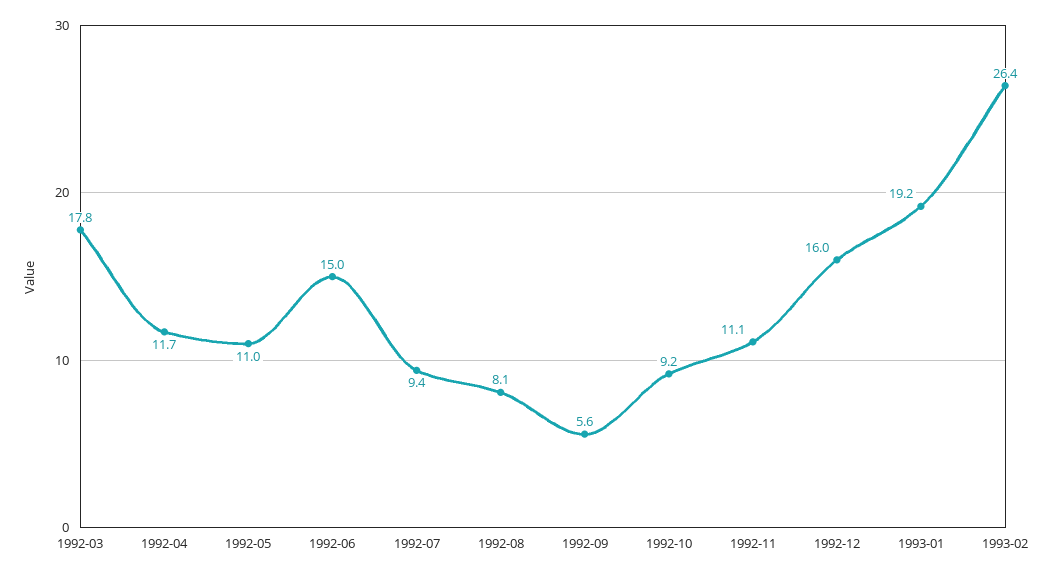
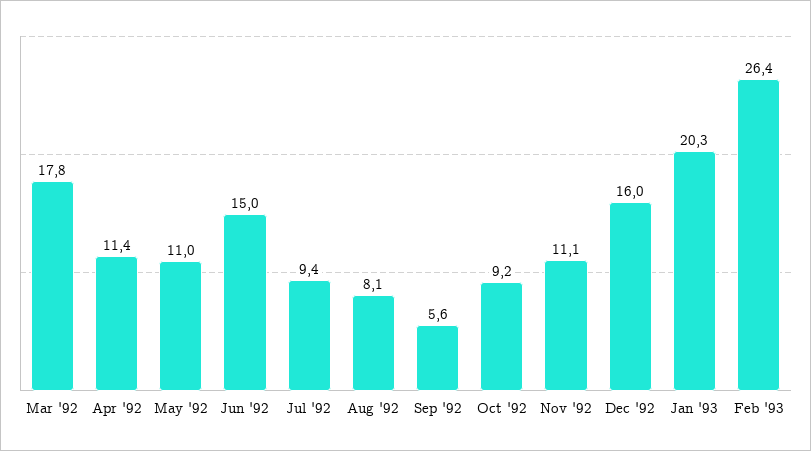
  {
    "1992-03": 17.8,
-   "1992-04": 11.7,
+   "1992-04": 11.4,
    "1992-05": 11,
    "1992-06": 15,
    "1992-07": 9.4,
    "1992-08": 8.1,
    "1992-09": 5.6,
    "1992-10": 9.2,
    "1992-11": 11.1,
    "1992-12": 16,
-   "1993-01": 19.2,
+   "1993-01": 20.3,
    "1993-02": 26.4
  }

